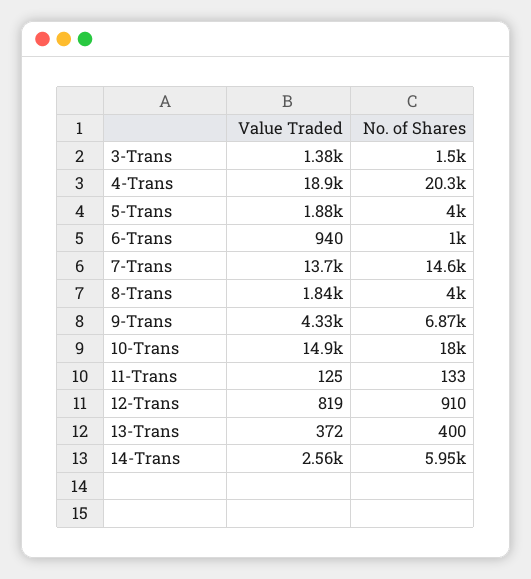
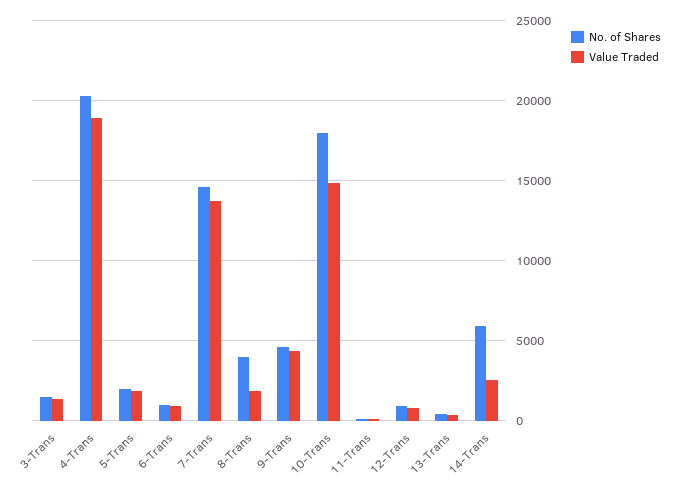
  {
    "Value Traded": {
      "3-Trans": 1380,
      "4-Trans": 18900,
      "5-Trans": 1880,
      "6-Trans": 940,
      "7-Trans": 13700,
      "8-Trans": 1840,
      "9-Trans": 4330,
      "10-Trans": 14900,
      "11-Trans": 125,
      "12-Trans": 819,
      "13-Trans": 372,
      "14-Trans": 2560
    },
    "No. of Shares": {
      "3-Trans": 1500,
      "4-Trans": 20300,
-     "5-Trans": 4000,
+     "5-Trans": 2000,
      "6-Trans": 1000,
      "7-Trans": 14600,
      "8-Trans": 4000,
-     "9-Trans": 6870,
+     "9-Trans": 4500,
      "10-Trans": 18000,
      "11-Trans": 133,
      "12-Trans": 910,
      "13-Trans": 400,
      "14-Trans": 5950
    }
  }

